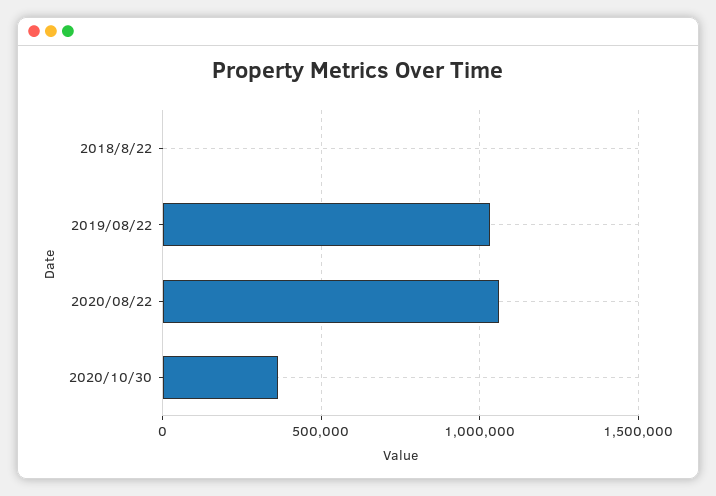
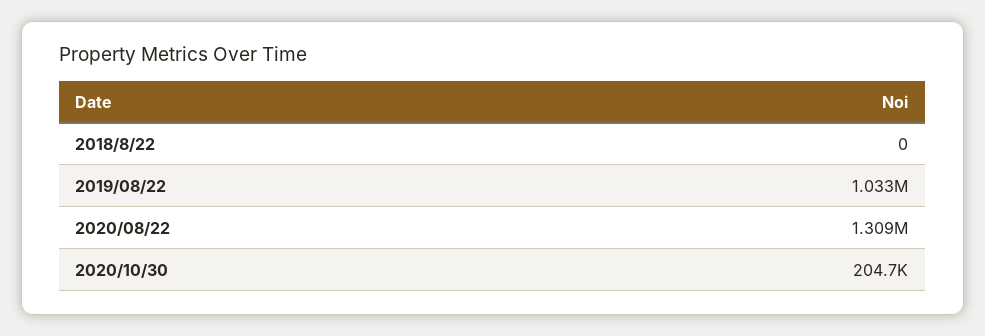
  {
    "2018/8/22": 0,
    "2019/08/22": 1033000,
-   "2020/08/22": 1050000,
+   "2020/08/22": 1309000,
-   "2020/10/30": 350000
+   "2020/10/30": 204700
  }

